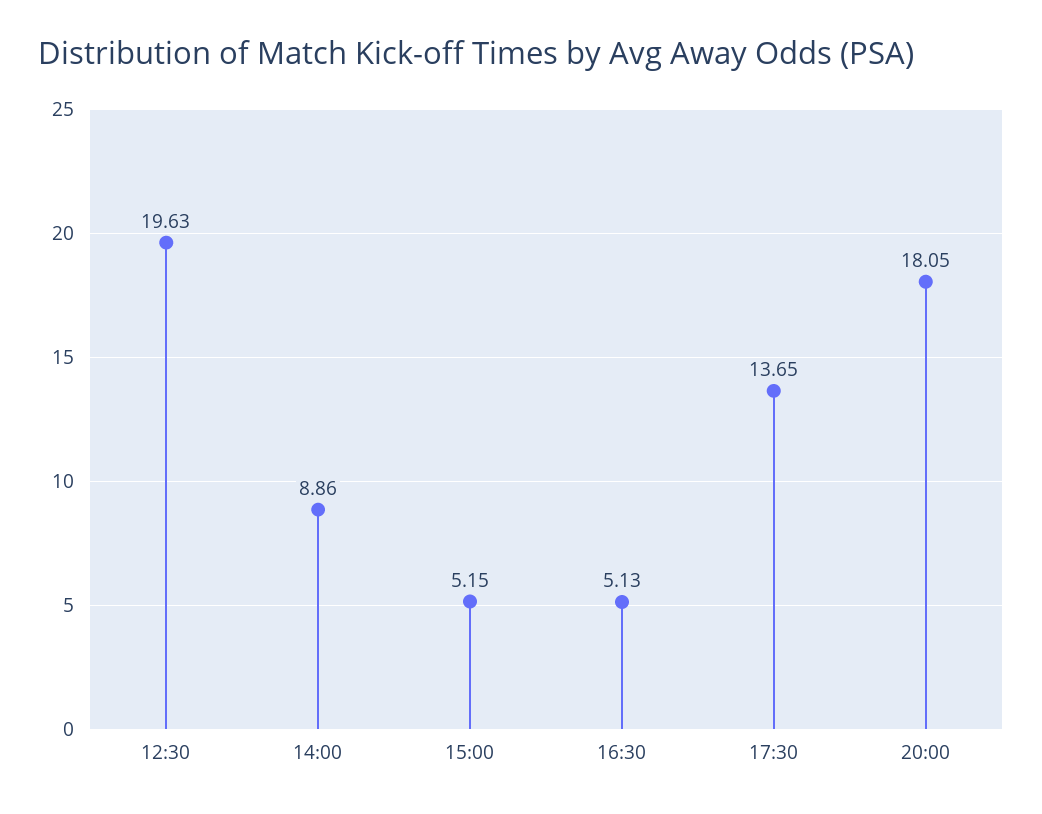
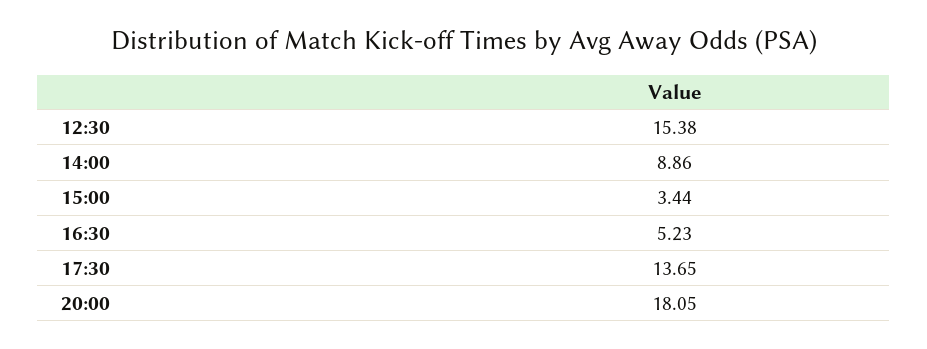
  {
-   "12:30": 19.63,
+   "12:30": 15.38,
    "14:00": 8.86,
-   "15:00": 5.15,
+   "15:00": 3.44,
-   "16:30": 5.13,
+   "16:30": 5.23,
    "17:30": 13.65,
    "20:00": 18.05
  }

